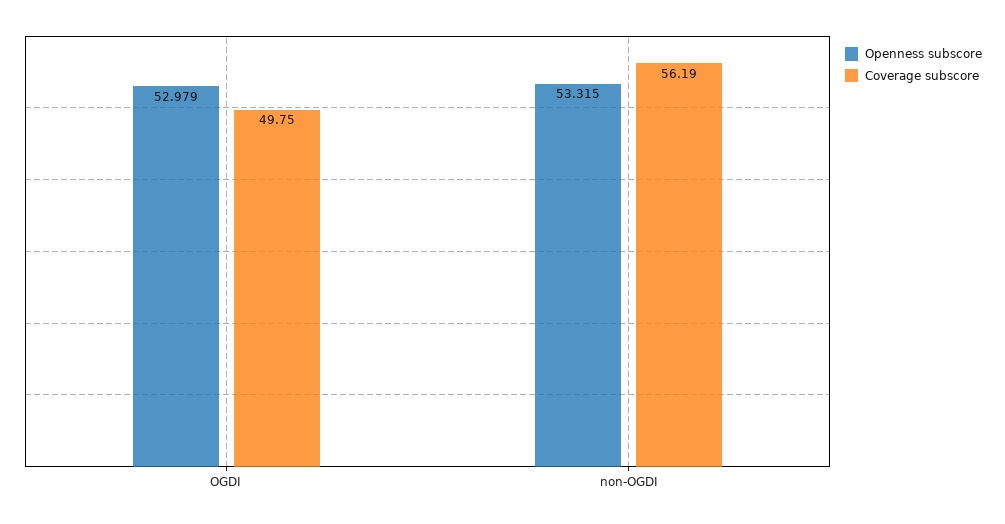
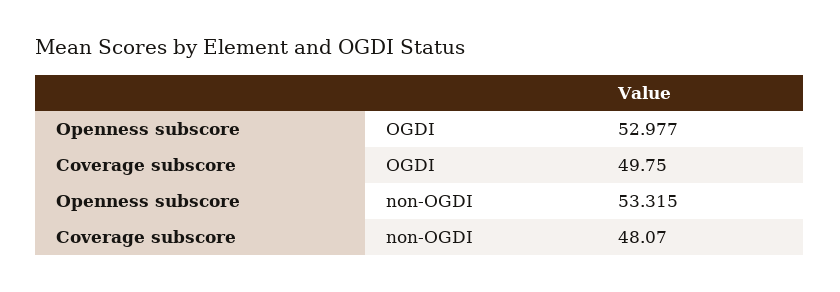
  {
    "Openness subscore": {
-     "OGDI": 52.979,
+     "OGDI": 52.977,
      "non-OGDI": 53.315
    },
    "Coverage subscore": {
      "OGDI": 49.75,
-     "non-OGDI": 56.19
+     "non-OGDI": 48.07
    }
  }

